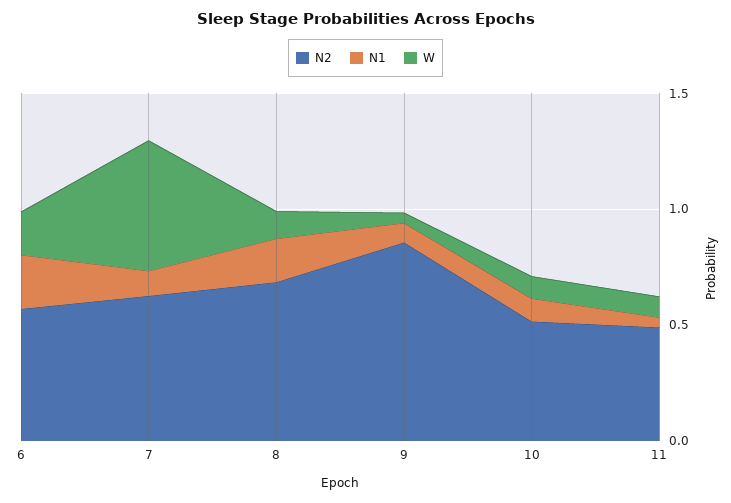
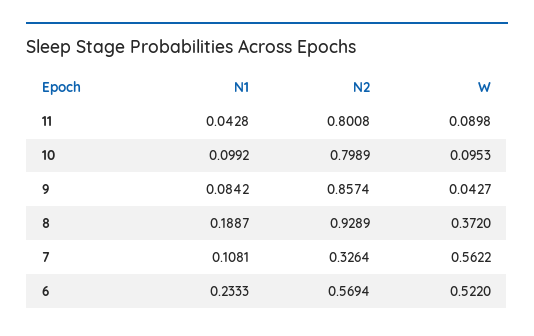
  {
    "N2": {
      "6": 0.5694,
-     "7": 0.6,
+     "7": 0.3264,
-     "8": 0.7,
+     "8": 0.9289,
      "9": 0.8574,
-     "10": 0.5,
+     "10": 0.7989,
-     "11": 0.5
+     "11": 0.8008
    },
    "N1": {
      "6": 0.2333,
      "7": 0.1081,
      "8": 0.1887,
      "9": 0.0842,
      "10": 0.0992,
      "11": 0.0428
    },
    "W": {
-     "6": 0.2,
+     "6": 0.522,
      "7": 0.5622,
-     "8": 0.1,
+     "8": 0.372,
      "9": 0.0427,
      "10": 0.0953,
      "11": 0.0898
    }
  }

